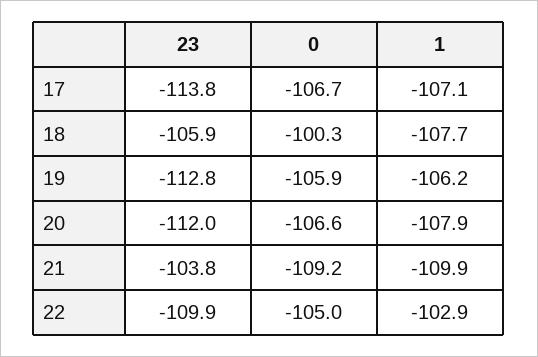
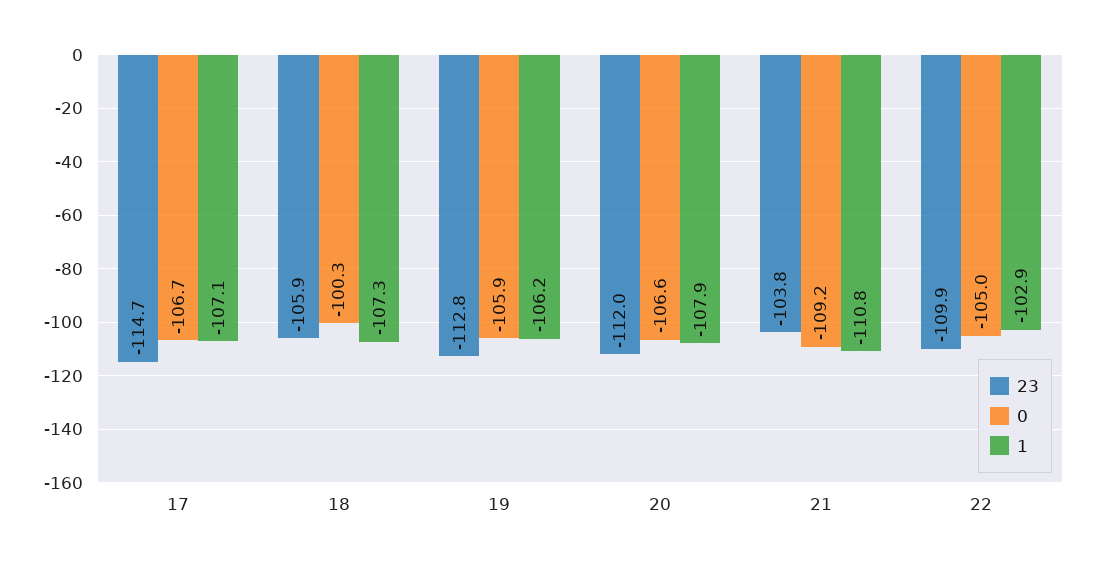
  {
    "23": {
-     "17": -113.8,
+     "17": -114.7,
      "18": -105.9,
      "19": -112.8,
      "20": -112,
      "21": -103.8,
      "22": -109.9
    },
    "0": {
      "17": -106.7,
      "18": -100.3,
      "19": -105.9,
      "20": -106.6,
      "21": -109.2,
      "22": -105
    },
    "1": {
      "17": -107.1,
-     "18": -107.7,
+     "18": -107.3,
      "19": -106.2,
      "20": -107.9,
-     "21": -109.9,
+     "21": -110.8,
      "22": -102.9
    }
  }

